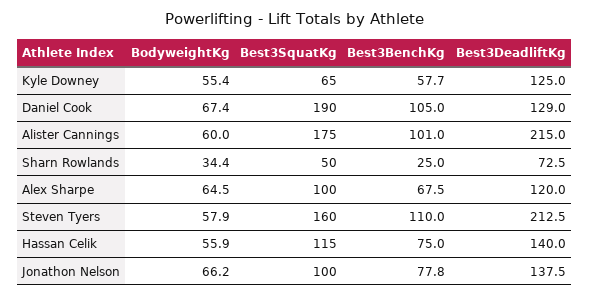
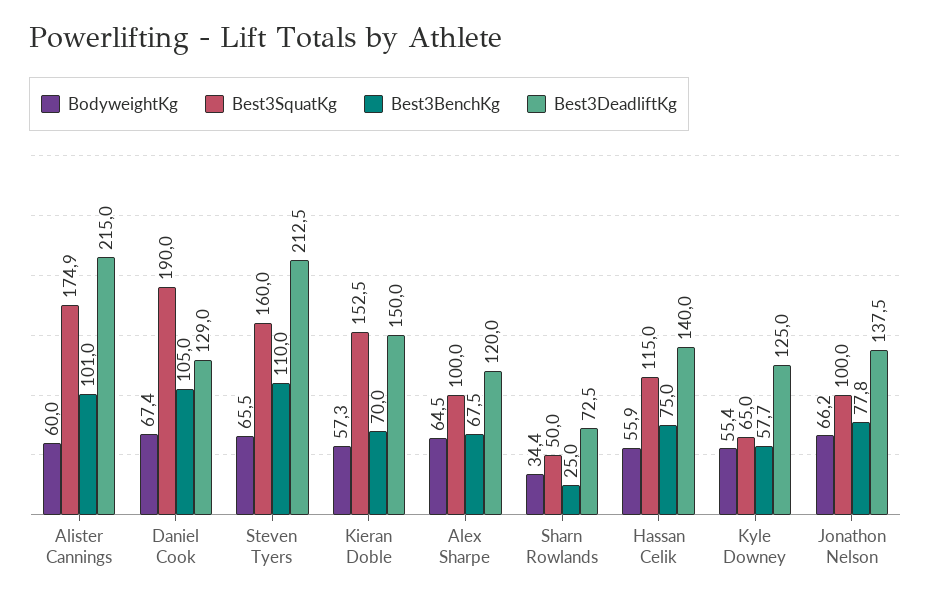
  {
    "BodyweightKg": {
      "Kyle Downey": 55.4,
      "Daniel Cook": 67.4,
      "Alister Cannings": 60,
      "Sharn Rowlands": 34.4,
      "Alex Sharpe": 64.5,
-     "Steven Tyers": 57.9,
+     "Steven Tyers": 65.5,
      "Hassan Celik": 55.9,
-     "Jonathon Nelson": 66.2
+     "Jonathon Nelson": 66.2,
+     "Kieran Doble": 57.3
    },
    "Best3SquatKg": {
      "Kyle Downey": 65,
      "Daniel Cook": 190,
-     "Alister Cannings": 175,
+     "Alister Cannings": 174.9,
      "Sharn Rowlands": 50,
      "Alex Sharpe": 100,
      "Steven Tyers": 160,
      "Hassan Celik": 115,
-     "Jonathon Nelson": 100
+     "Jonathon Nelson": 100,
+     "Kieran Doble": 152.5
    },
    "Best3BenchKg": {
      "Kyle Downey": 57.7,
      "Daniel Cook": 105,
      "Alister Cannings": 101,
      "Sharn Rowlands": 25,
      "Alex Sharpe": 67.5,
      "Steven Tyers": 110,
      "Hassan Celik": 75,
-     "Jonathon Nelson": 77.8
+     "Jonathon Nelson": 77.8,
+     "Kieran Doble": 70
    },
    "Best3DeadliftKg": {
      "Kyle Downey": 125,
      "Daniel Cook": 129,
      "Alister Cannings": 215,
      "Sharn Rowlands": 72.5,
      "Alex Sharpe": 120,
      "Steven Tyers": 212.5,
      "Hassan Celik": 140,
-     "Jonathon Nelson": 137.5
+     "Jonathon Nelson": 137.5,
+     "Kieran Doble": 150
    }
  }

